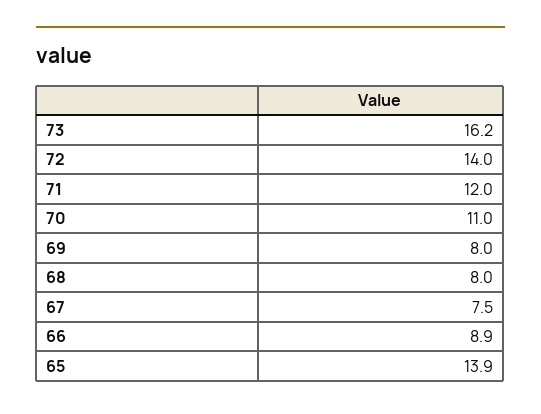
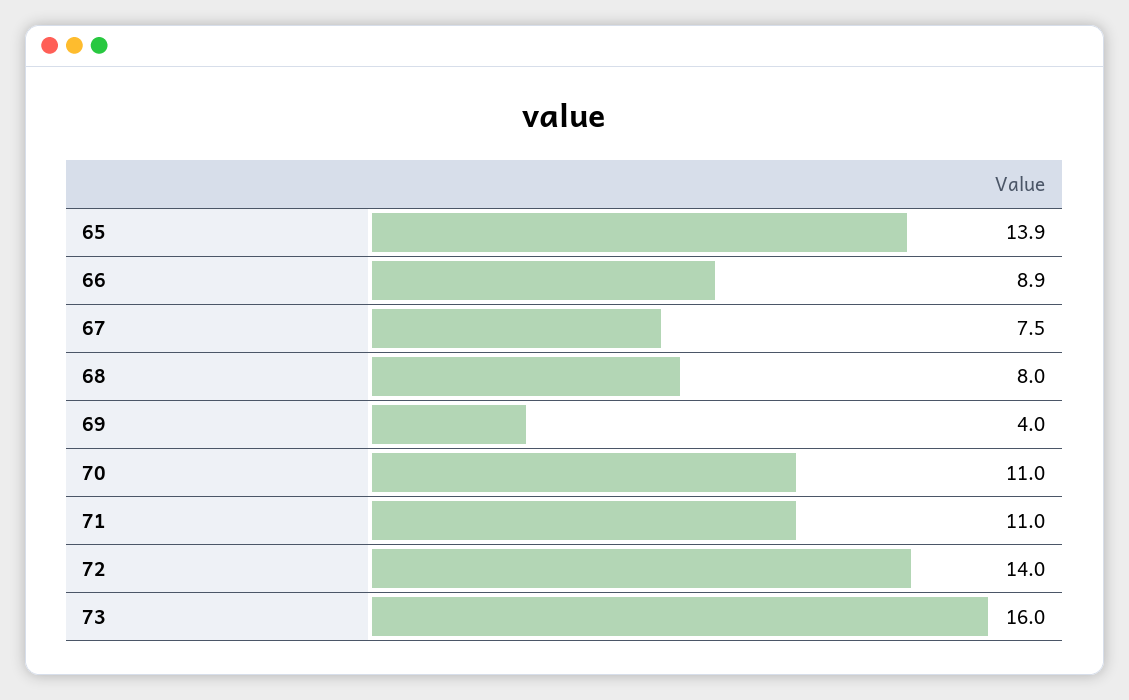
  {
-   "73": 16.2,
+   "73": 16,
    "72": 14,
-   "71": 12,
+   "71": 11,
    "70": 11,
-   "69": 8,
+   "69": 4,
    "68": 8,
    "67": 7.5,
    "66": 8.9,
    "65": 13.9
  }

